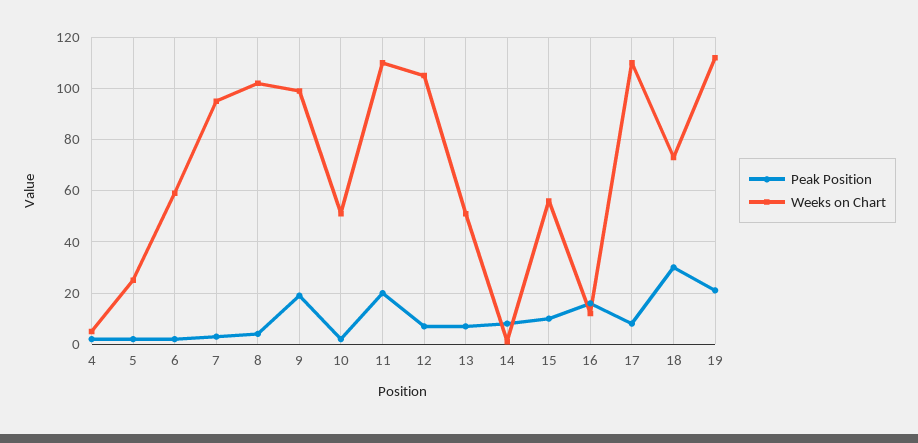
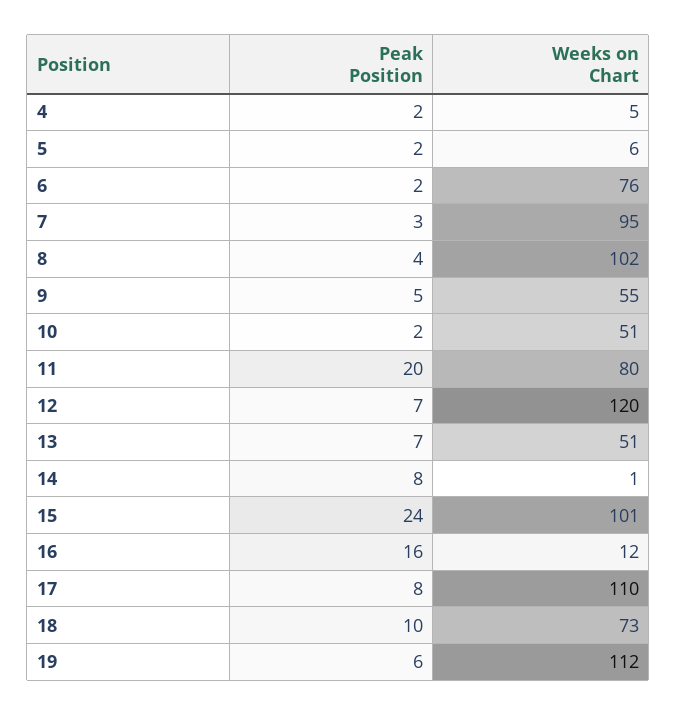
  {
    "Peak Position": {
      "4": 2,
      "5": 2,
      "6": 2,
      "7": 3,
      "8": 4,
-     "9": 20,
+     "9": 5,
      "10": 2,
      "11": 20,
      "12": 7,
      "13": 7,
      "14": 8,
-     "15": 10,
+     "15": 24,
      "16": 16,
      "17": 8,
-     "18": 30,
+     "18": 10,
-     "19": 20
+     "19": 6
    },
    "Weeks on Chart": {
      "4": 5,
-     "5": 25,
+     "5": 6,
-     "6": 60,
+     "6": 76,
      "7": 95,
      "8": 102,
-     "9": 100,
+     "9": 55,
      "10": 51,
-     "11": 110,
+     "11": 80,
-     "12": 105,
+     "12": 120,
      "13": 51,
      "14": 1,
-     "15": 55,
+     "15": 101,
      "16": 12,
      "17": 110,
      "18": 73,
      "19": 112
    }
  }

